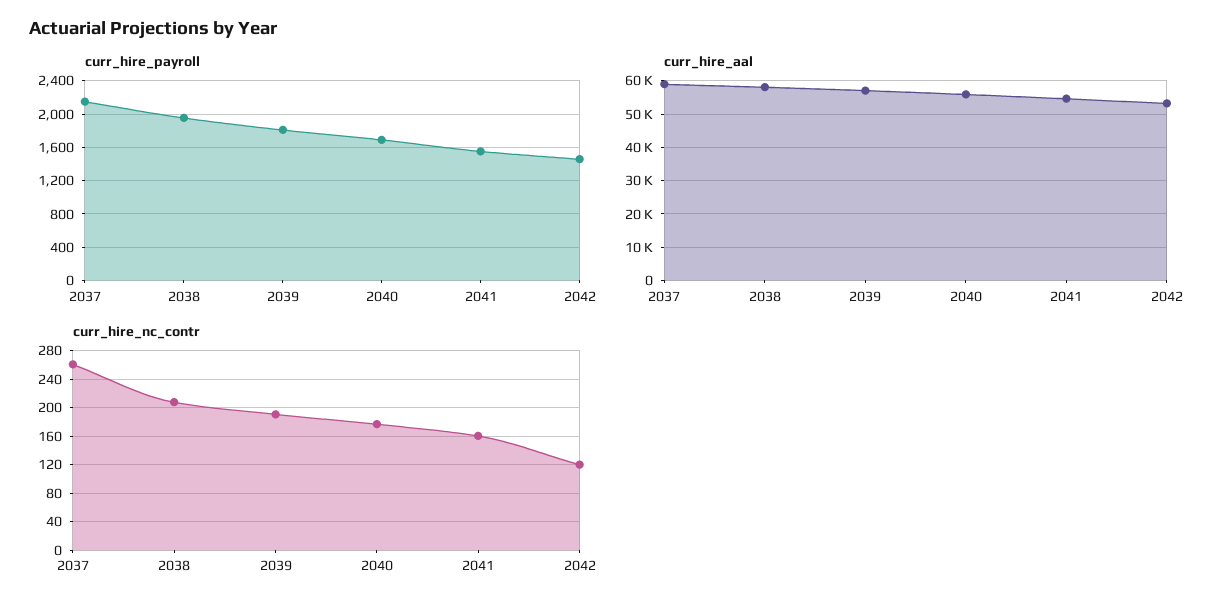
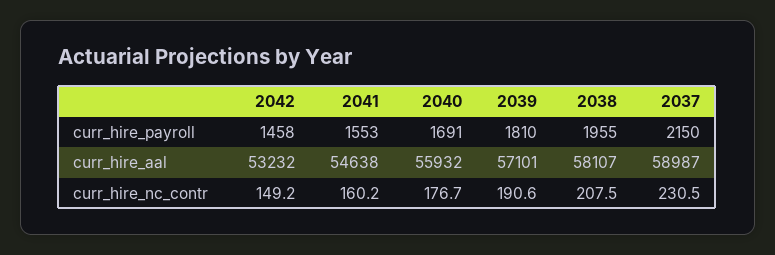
  {
    "curr_hire_payroll": {
      "2037": 2150,
      "2038": 1955,
      "2039": 1810,
      "2040": 1691,
      "2041": 1553,
      "2042": 1458
    },
    "curr_hire_aal": {
      "2037": 58987,
      "2038": 58107,
      "2039": 57101,
      "2040": 55932,
      "2041": 54638,
      "2042": 53232
    },
    "curr_hire_nc_contr": {
-     "2037": 260,
+     "2037": 230.5,
      "2038": 207.5,
      "2039": 190.6,
      "2040": 176.7,
      "2041": 160.2,
-     "2042": 120
+     "2042": 149.2
    }
  }

